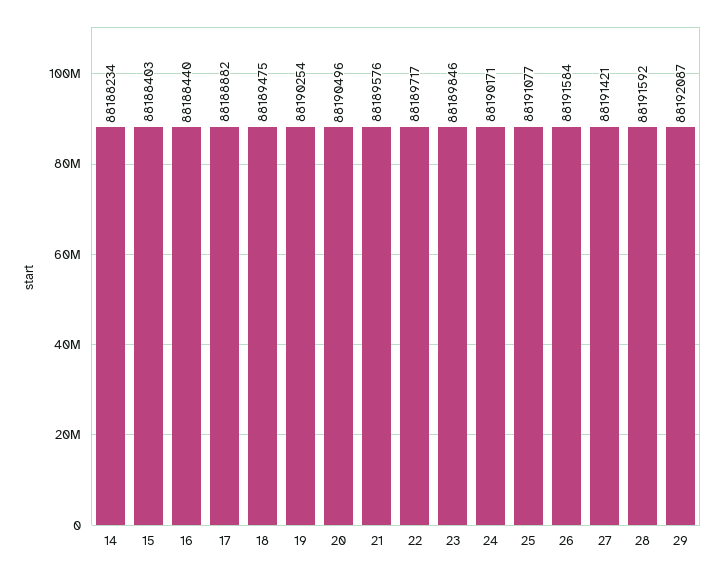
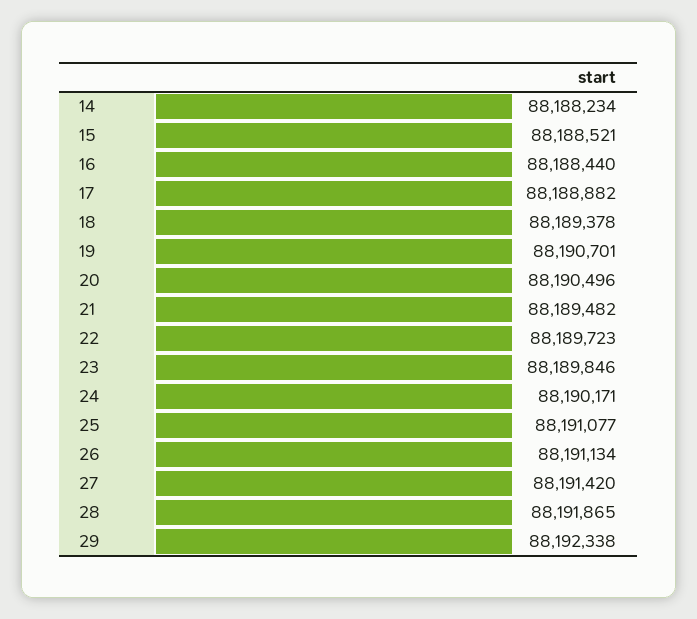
  {
    "14": 88188234,
-   "15": 88188403,
+   "15": 88188521,
    "16": 88188440,
    "17": 88188882,
-   "18": 88189475,
+   "18": 88189378,
-   "19": 88190254,
+   "19": 88190701,
    "20": 88190496,
-   "21": 88189576,
+   "21": 88189482,
-   "22": 88189717,
+   "22": 88189723,
    "23": 88189846,
    "24": 88190171,
    "25": 88191077,
-   "26": 88191584,
+   "26": 88191134,
-   "27": 88191421,
+   "27": 88191420,
-   "28": 88191592,
+   "28": 88191865,
-   "29": 88192087
+   "29": 88192338
  }

